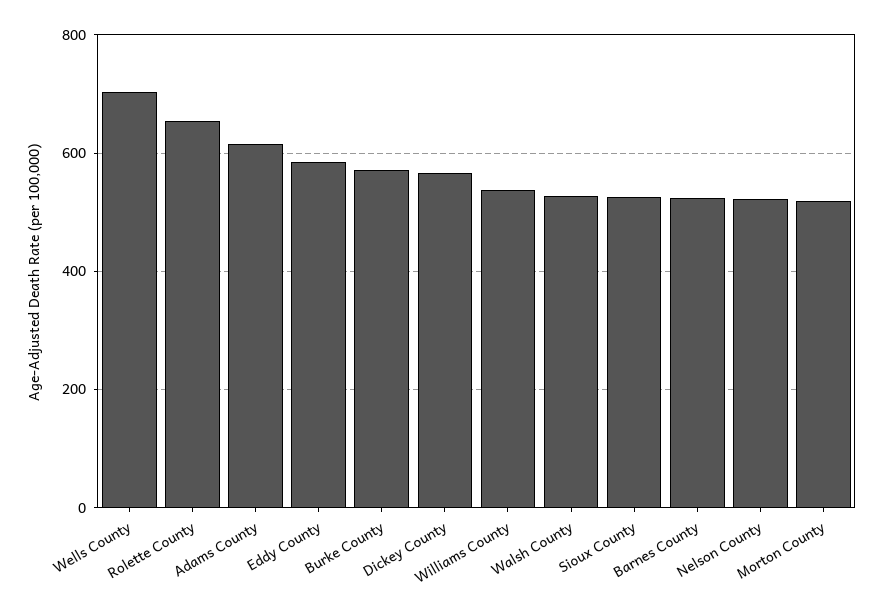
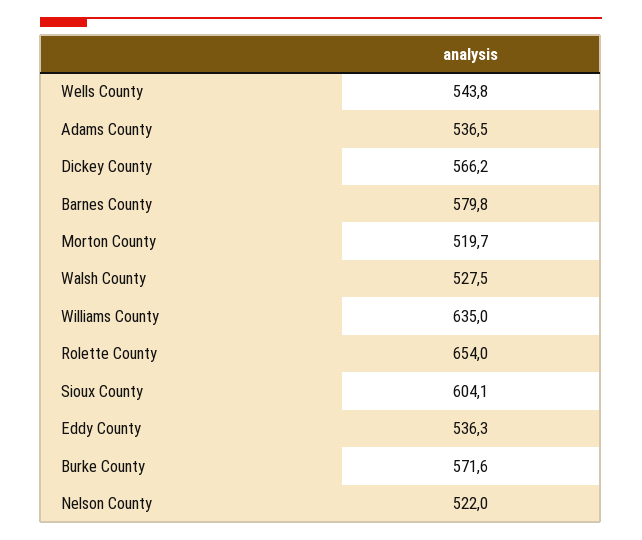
  {
-   "Wells County": 700,
+   "Wells County": 543.8,
    "Rolette County": 654,
-   "Adams County": 620,
+   "Adams County": 536.5,
-   "Eddy County": 580,
+   "Eddy County": 536.3,
    "Burke County": 571.6,
    "Dickey County": 566.2,
-   "Williams County": 540,
+   "Williams County": 635,
    "Walsh County": 527.5,
-   "Sioux County": 520,
+   "Sioux County": 604.1,
-   "Barnes County": 520,
+   "Barnes County": 579.8,
    "Nelson County": 522,
    "Morton County": 519.7
  }

